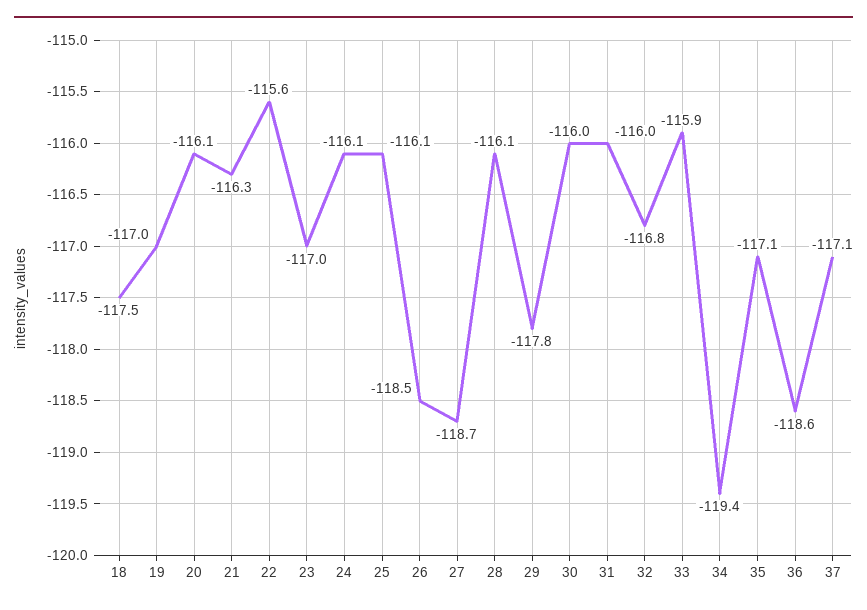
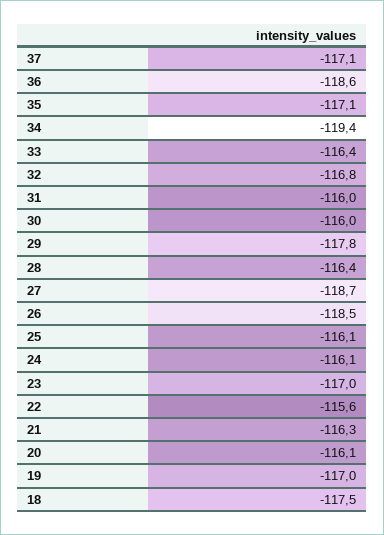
  {
    "18": -117.5,
    "19": -117,
    "20": -116.1,
    "21": -116.3,
    "22": -115.6,
    "23": -117,
    "24": -116.1,
    "25": -116.1,
    "26": -118.5,
    "27": -118.7,
-   "28": -116.1,
+   "28": -116.4,
    "29": -117.8,
    "30": -116,
    "31": -116,
    "32": -116.8,
-   "33": -115.9,
+   "33": -116.4,
    "34": -119.4,
    "35": -117.1,
    "36": -118.6,
    "37": -117.1
  }

